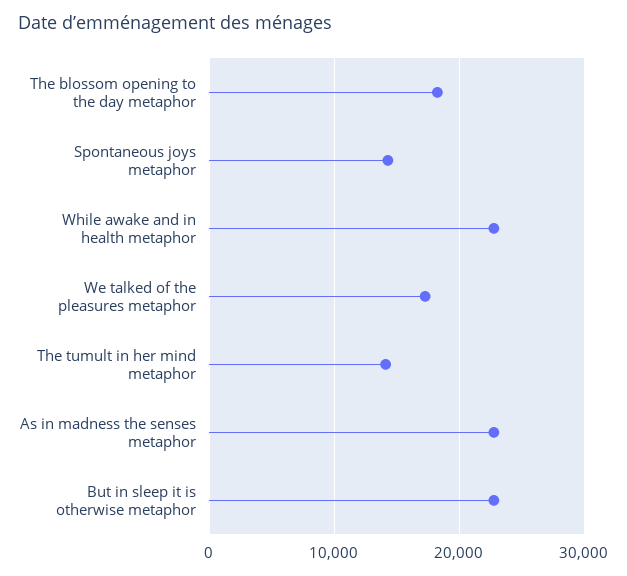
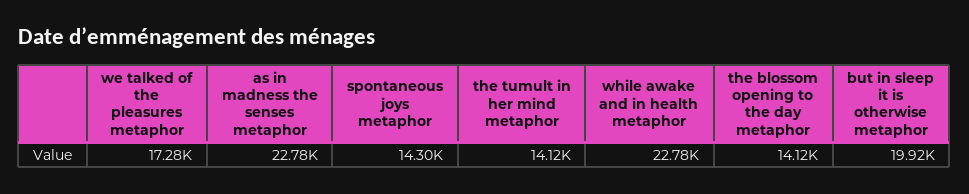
  {
-   "The blossom opening to the day metaphor": 18000,
+   "The blossom opening to the day metaphor": 14120,
    "Spontaneous joys metaphor": 14300,
    "While awake and in health metaphor": 22780,
    "We talked of the pleasures metaphor": 17280,
    "The tumult in her mind metaphor": 14120,
    "As in madness the senses metaphor": 22780,
-   "But in sleep it is otherwise metaphor": 23000
+   "But in sleep it is otherwise metaphor": 19920
  }

